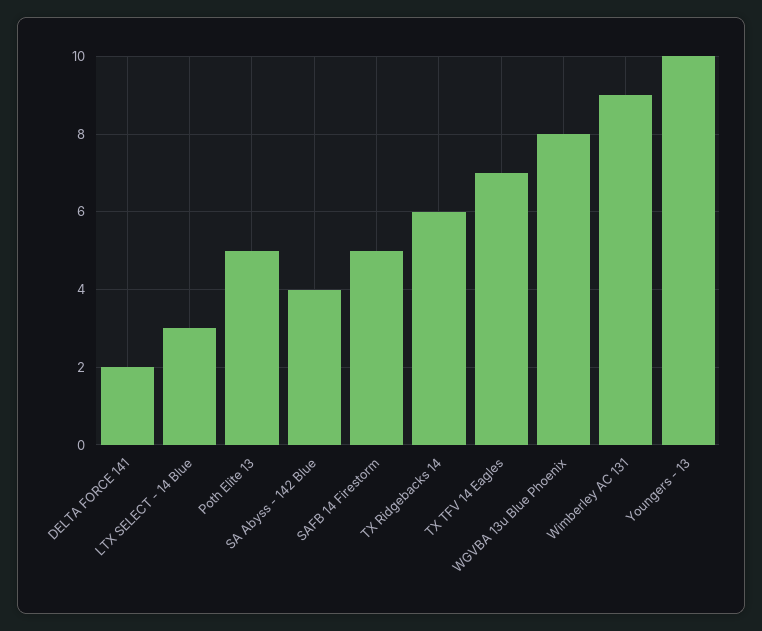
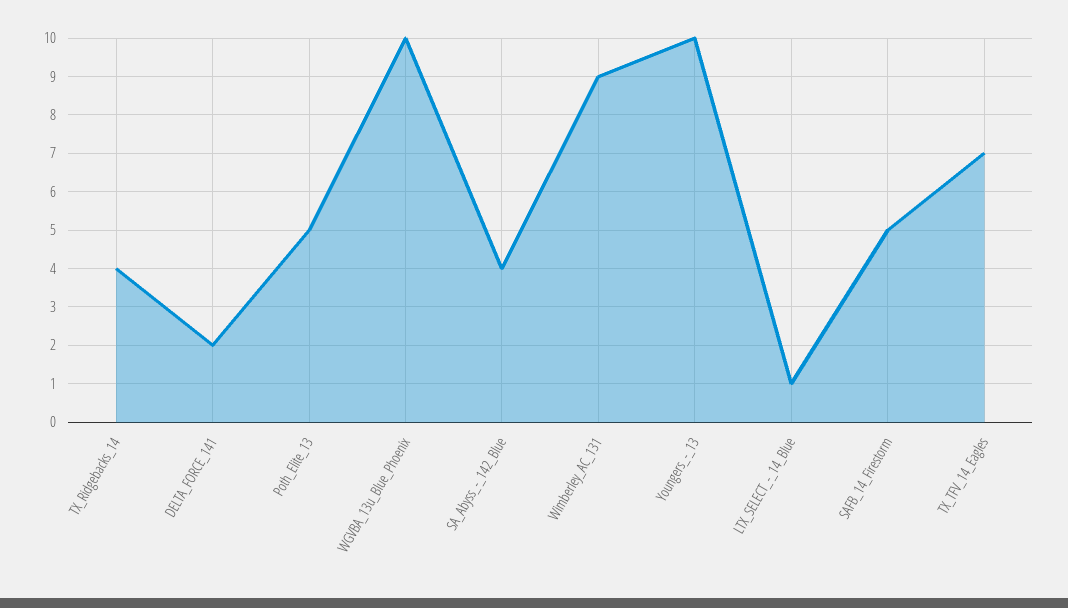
  {
    "DELTA FORCE 141": 2,
-   "LTX SELECT - 14 Blue": 3,
+   "LTX SELECT - 14 Blue": 1,
    "Poth Elite 13": 5,
    "SA Abyss - 142 Blue": 4,
    "SAFB 14 Firestorm": 5,
-   "TX Ridgebacks 14": 6,
+   "TX Ridgebacks 14": 4,
    "TX TFV 14 Eagles": 7,
-   "WGVBA 13u Blue Phoenix": 8,
+   "WGVBA 13u Blue Phoenix": 10,
    "Wimberley AC 131": 9,
    "Youngers - 13": 10
  }

